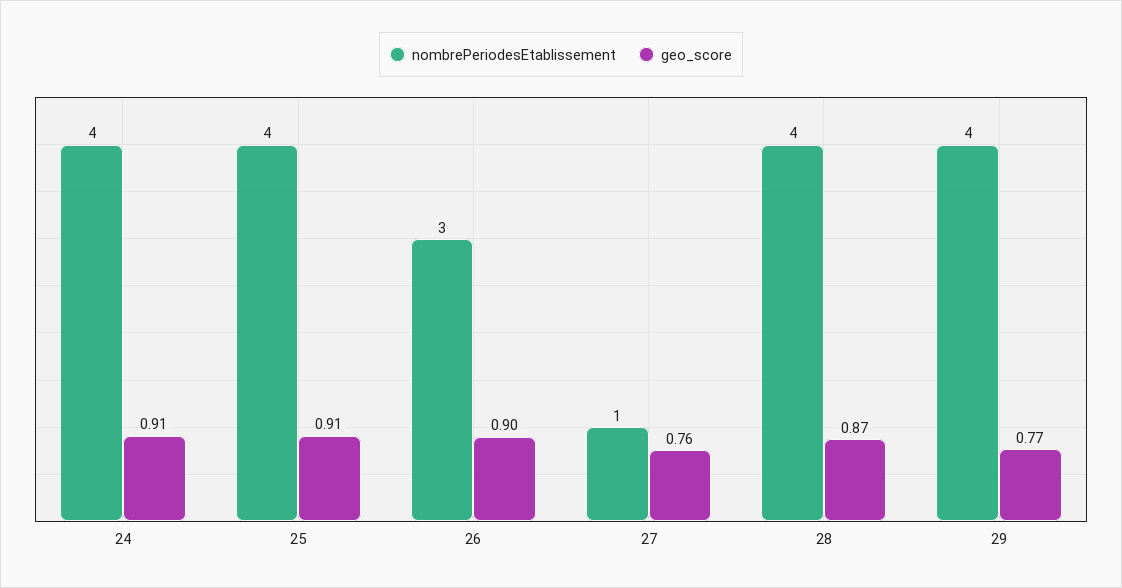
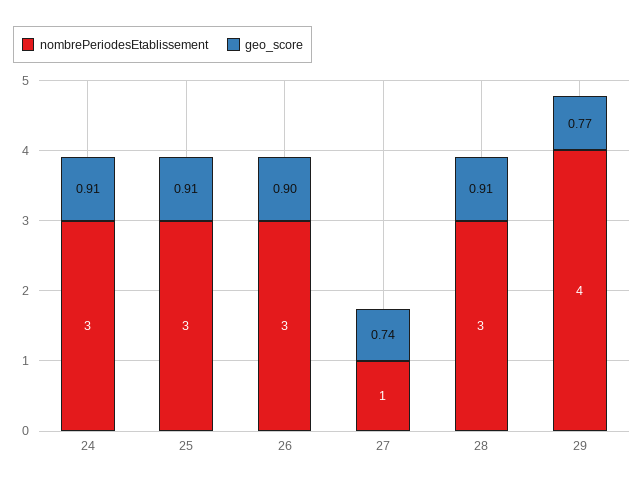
  {
    "nombrePeriodesEtablissement": {
-     "24": 4,
+     "24": 3,
-     "25": 4,
+     "25": 3,
      "26": 3,
      "27": 1,
-     "28": 4,
+     "28": 3,
      "29": 4
    },
    "geo_score": {
      "24": 0.91,
      "25": 0.91,
      "26": 0.9,
-     "27": 0.76,
+     "27": 0.74,
-     "28": 0.87,
+     "28": 0.91,
      "29": 0.77
    }
  }

